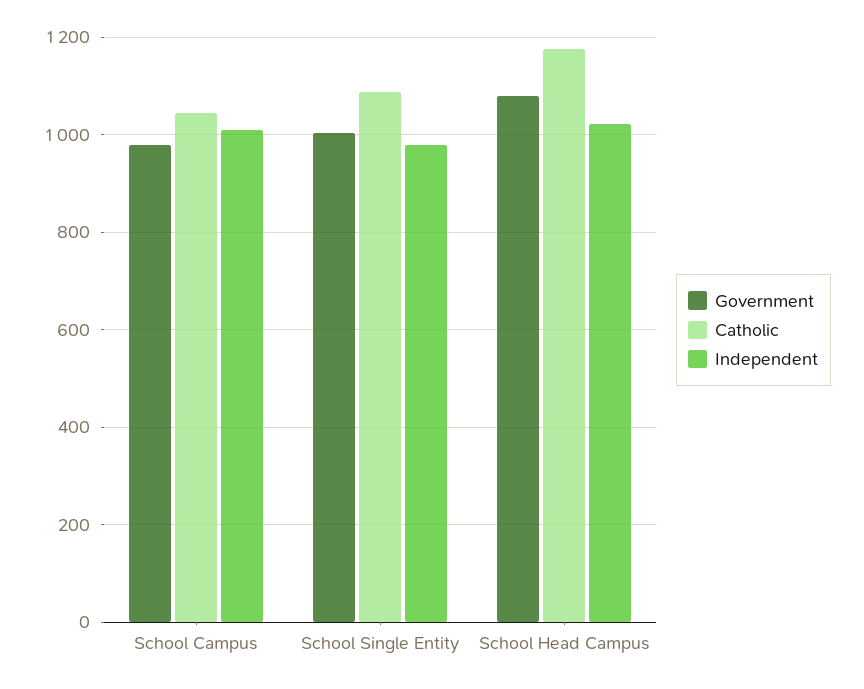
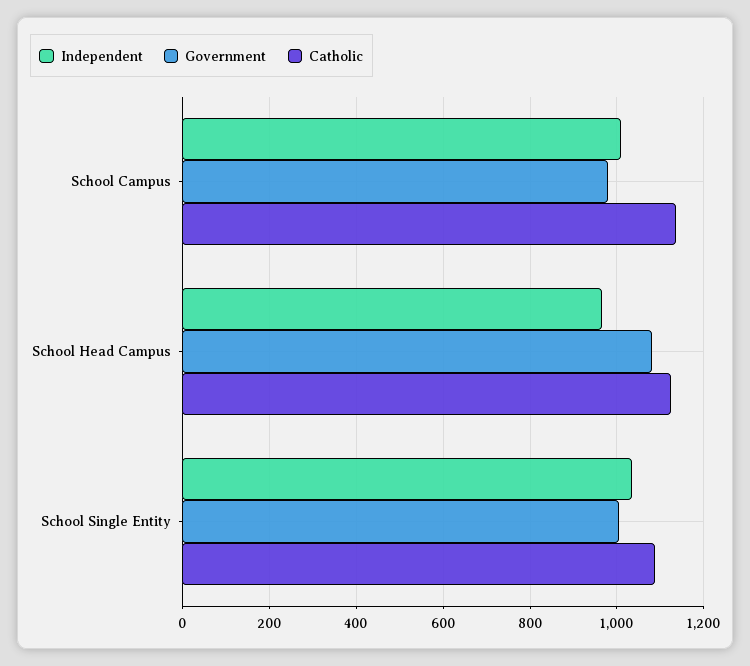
  {
    "Government": {
      "School Campus": 980,
      "School Single Entity": 1000,
      "School Head Campus": 1080
    },
    "Catholic": {
-     "School Campus": 1040,
+     "School Campus": 1140,
      "School Single Entity": 1080,
-     "School Head Campus": 1180
+     "School Head Campus": 1120
    },
    "Independent": {
      "School Campus": 1020,
-     "School Single Entity": 980,
+     "School Single Entity": 1040,
-     "School Head Campus": 1020
+     "School Head Campus": 960
    }
  }

